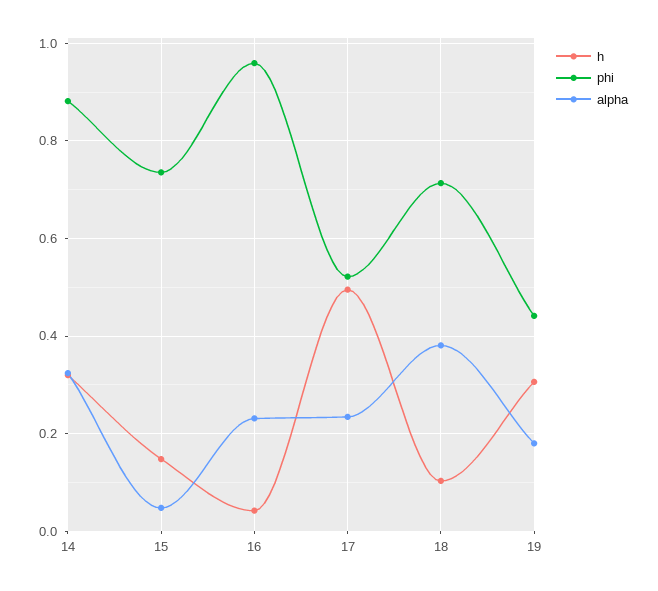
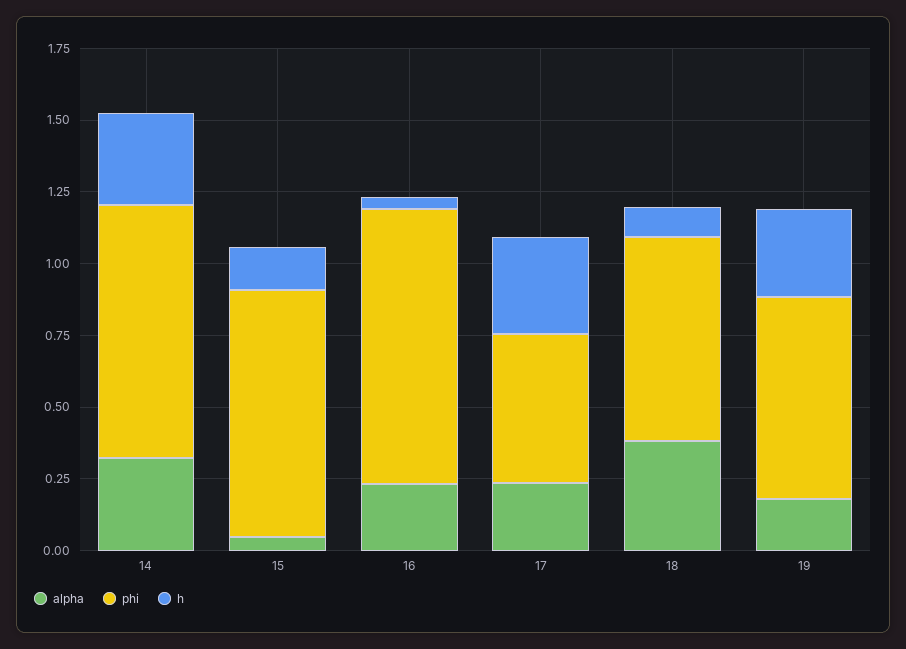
  {
    "h": {
      "14": 0.32,
      "15": 0.14,
      "16": 0.04,
-     "17": 0.5,
+     "17": 0.35,
      "18": 0.1,
      "19": 0.3
    },
    "phi": {
      "14": 0.88,
-     "15": 0.74,
+     "15": 0.85,
      "16": 0.96,
      "17": 0.52,
      "18": 0.72,
-     "19": 0.44
+     "19": 0.7
    },
    "alpha": {
      "14": 0.32,
      "15": 0.04,
      "16": 0.24,
      "17": 0.24,
      "18": 0.38,
      "19": 0.18
    }
  }

